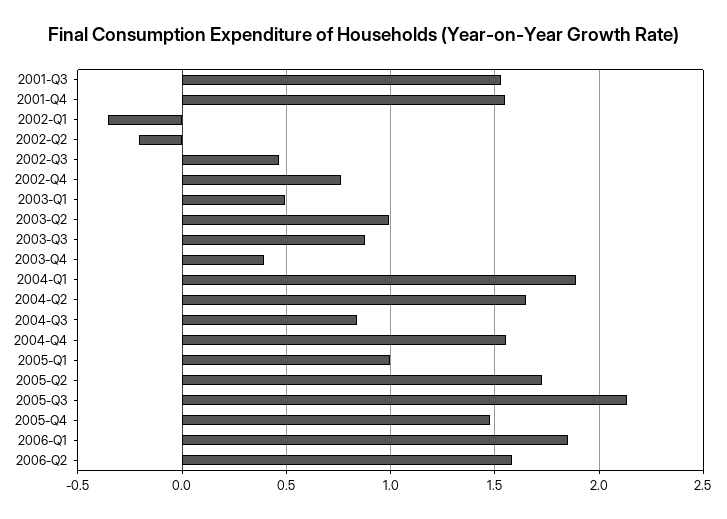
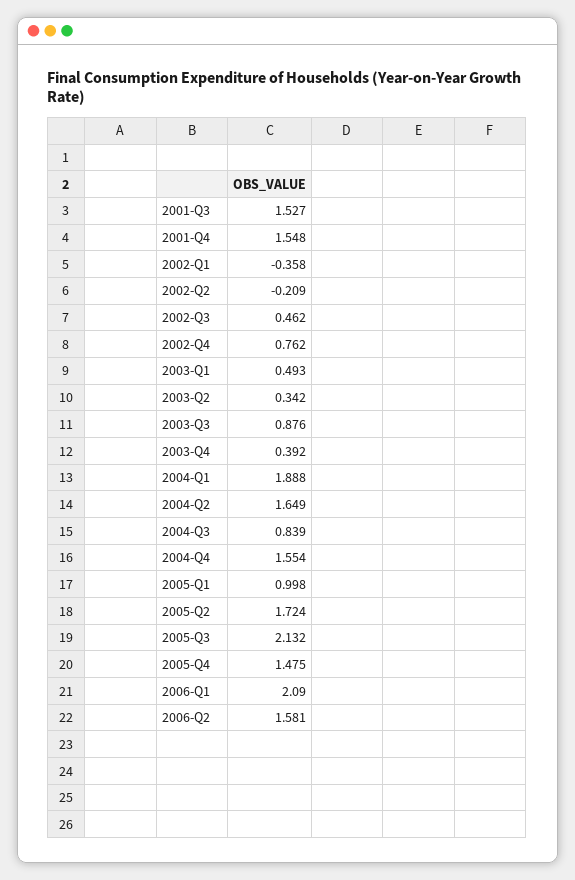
  {
    "2001-Q3": 1.527,
    "2001-Q4": 1.548,
    "2002-Q1": -0.358,
    "2002-Q2": -0.209,
    "2002-Q3": 0.462,
    "2002-Q4": 0.762,
    "2003-Q1": 0.493,
-   "2003-Q2": 1,
+   "2003-Q2": 0.342,
    "2003-Q3": 0.876,
    "2003-Q4": 0.392,
    "2004-Q1": 1.888,
    "2004-Q2": 1.649,
    "2004-Q3": 0.839,
    "2004-Q4": 1.554,
    "2005-Q1": 0.998,
    "2005-Q2": 1.724,
    "2005-Q3": 2.132,
    "2005-Q4": 1.475,
-   "2006-Q1": 1.85,
+   "2006-Q1": 2.09,
    "2006-Q2": 1.581
  }

